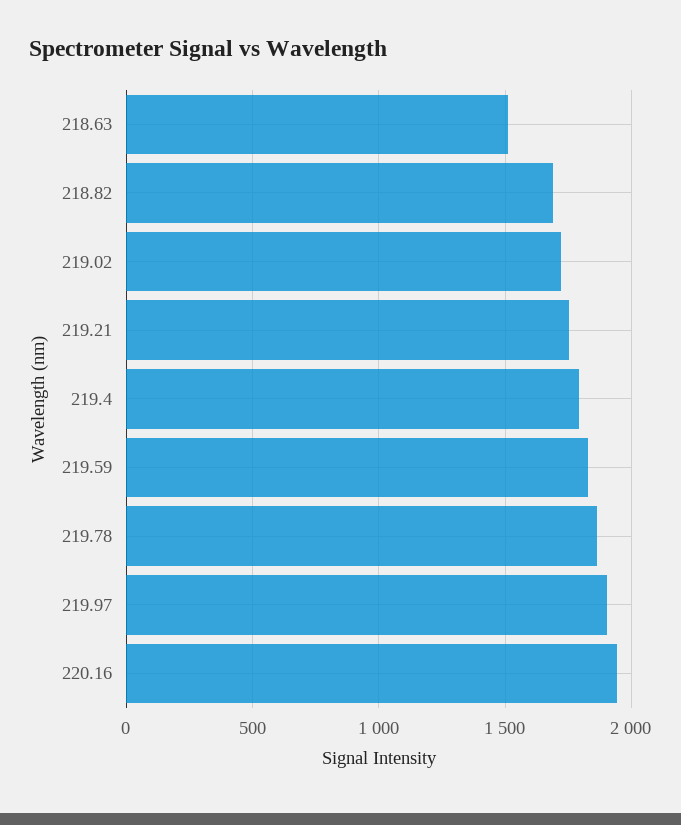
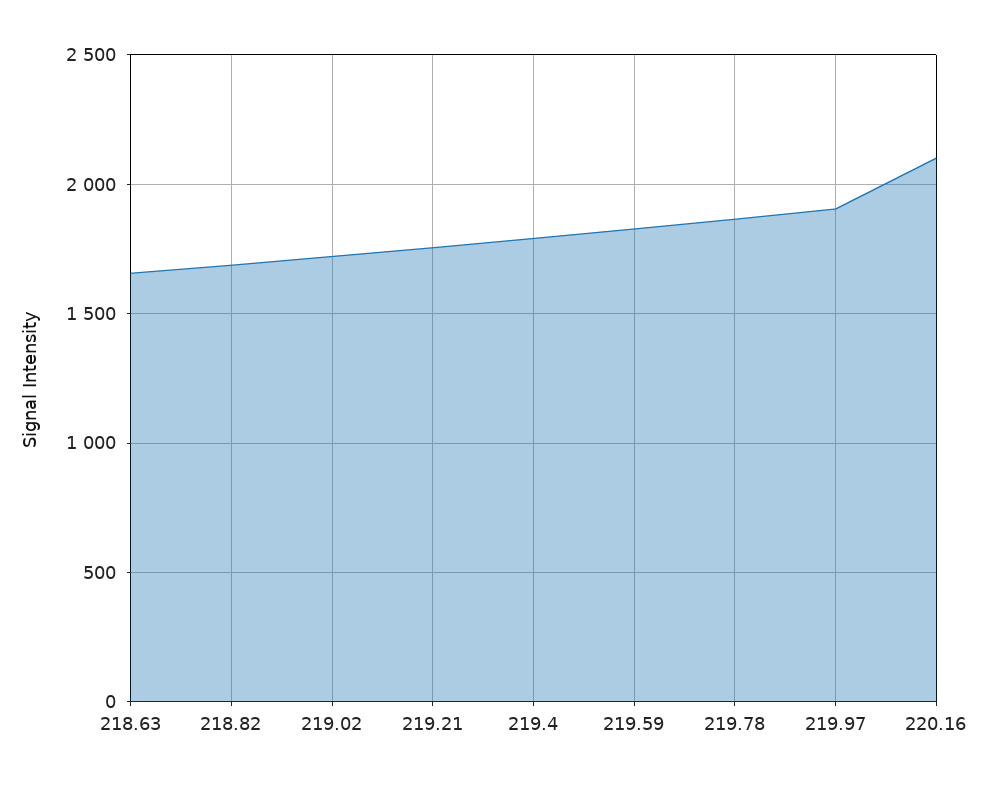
  {
-   "218.63": 1500,
+   "218.63": 1650,
    "218.82": 1700,
    "219.02": 1700,
    "219.21": 1750,
    "219.4": 1800,
    "219.59": 1850,
    "219.78": 1850,
    "219.97": 1900,
-   "220.16": 1950
+   "220.16": 2100
  }

